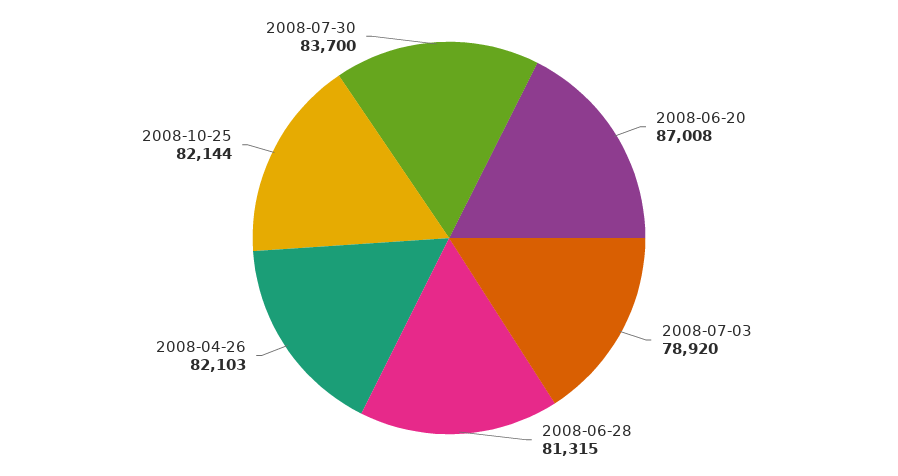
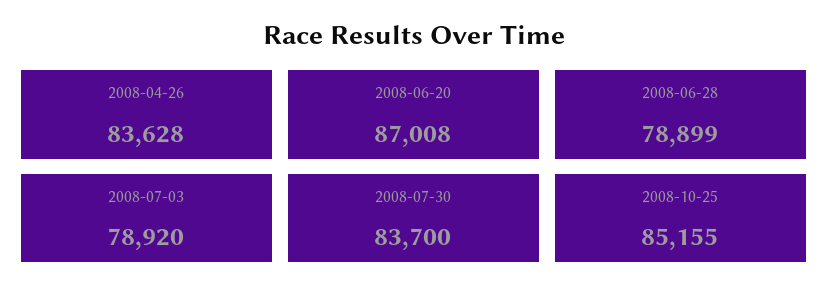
  {
    "2008-06-20": 87008,
    "2008-07-03": 78920,
-   "2008-06-28": 81315,
+   "2008-06-28": 78899,
-   "2008-04-26": 82103,
+   "2008-04-26": 83628,
-   "2008-10-25": 82144,
+   "2008-10-25": 85155,
    "2008-07-30": 83700
  }

